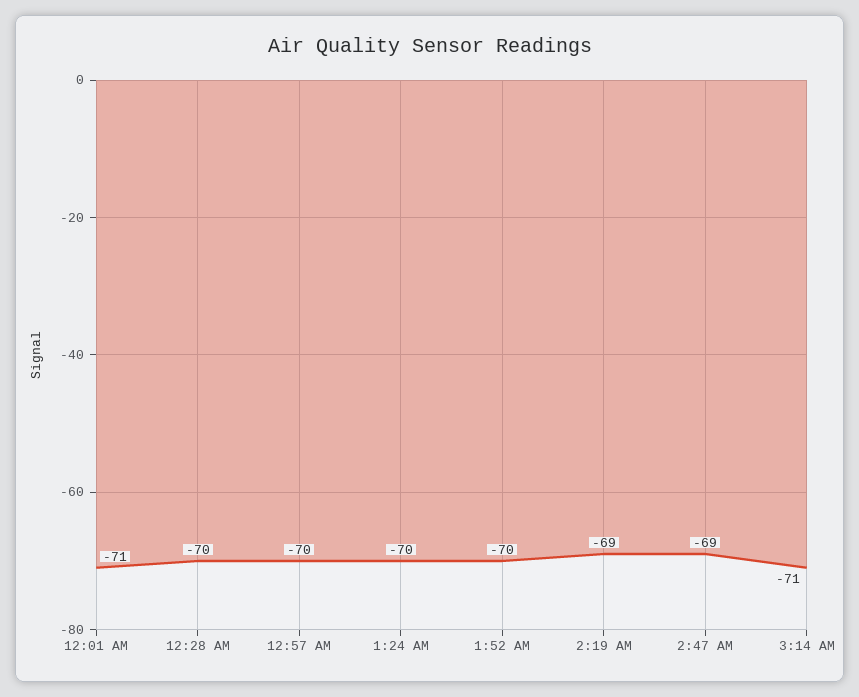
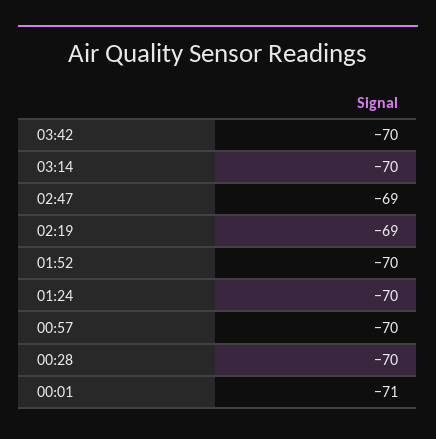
  {
    "12:01 AM": -71,
    "12:28 AM": -70,
    "12:57 AM": -70,
    "1:24 AM": -70,
    "1:52 AM": -70,
    "2:19 AM": -69,
    "2:47 AM": -69,
-   "3:14 AM": -71
+   "3:14 AM": -70,
+   "03:42": -70
  }

